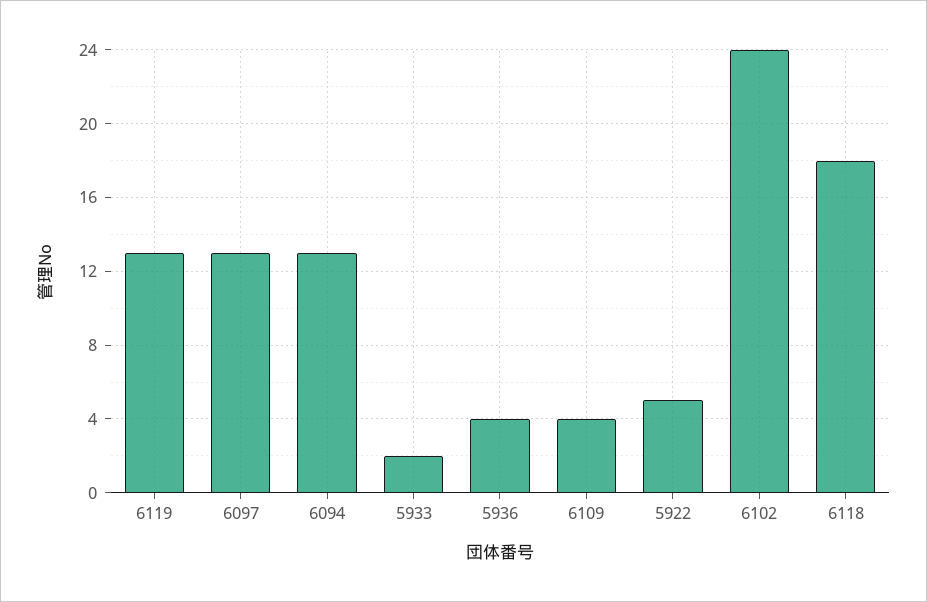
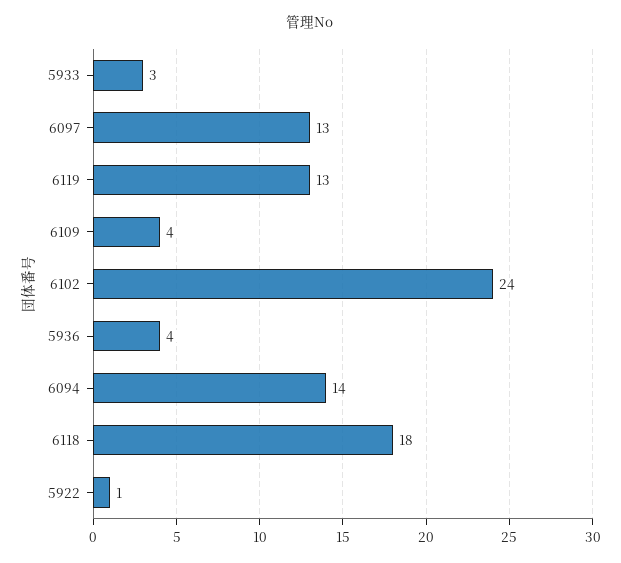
  {
    "6119": 13,
    "6097": 13,
-   "6094": 13,
+   "6094": 14,
-   "5933": 2,
+   "5933": 3,
    "5936": 4,
    "6109": 4,
-   "5922": 5,
+   "5922": 1,
    "6102": 24,
    "6118": 18
  }

